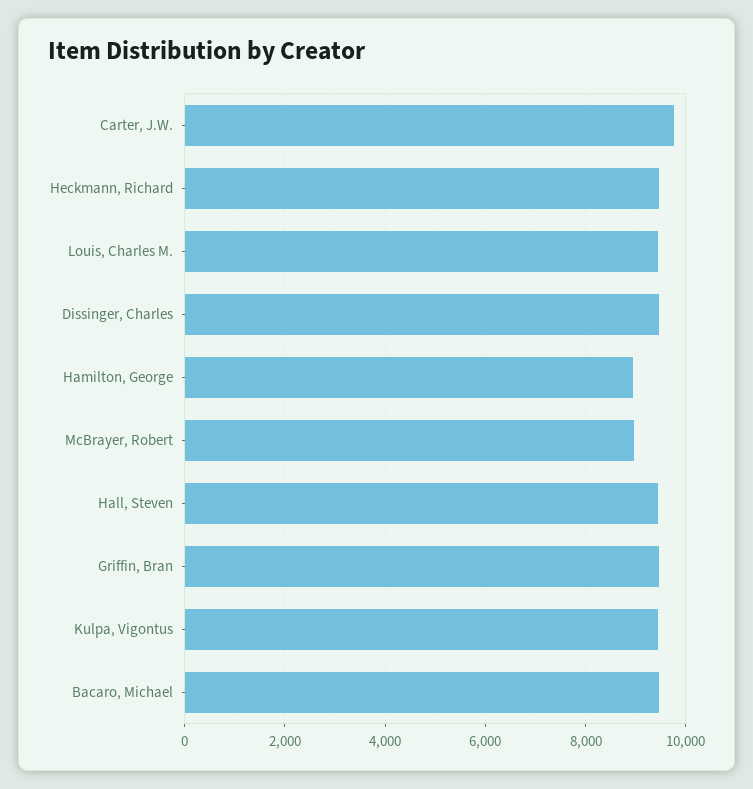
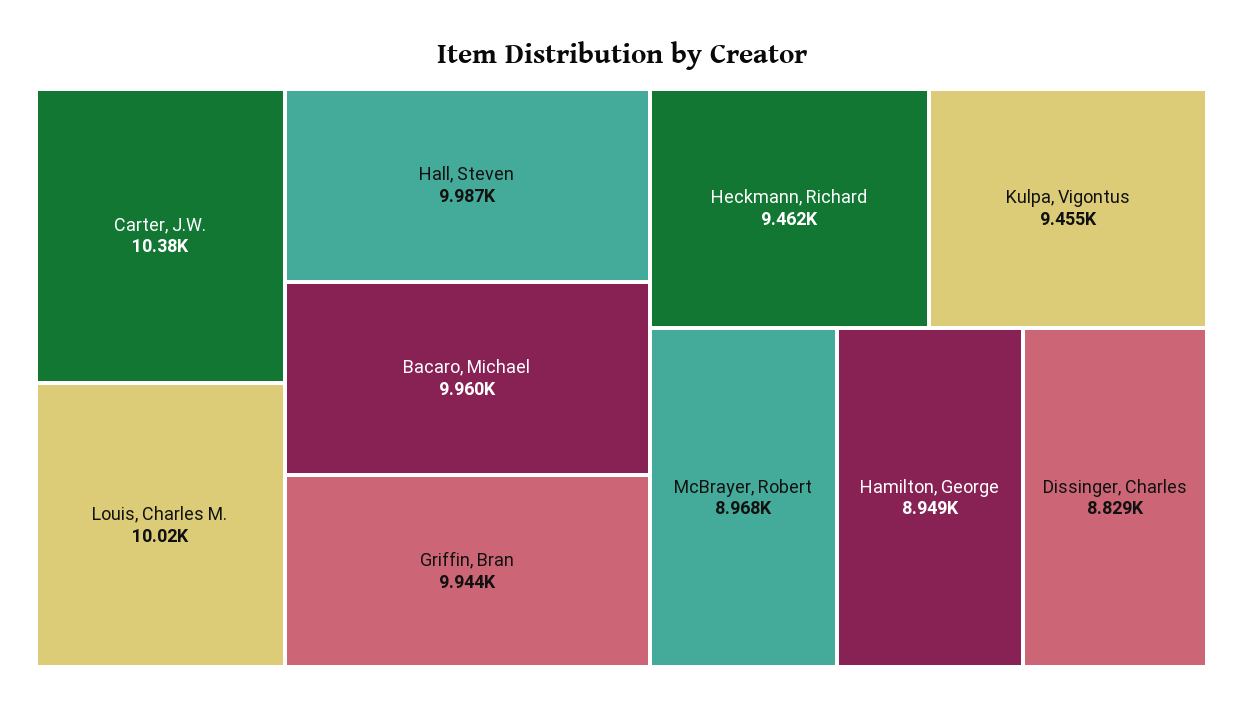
  {
-   "Carter, J.W.": 9800,
+   "Carter, J.W.": 10380,
    "Heckmann, Richard": 9462,
-   "Louis, Charles M.": 9400,
+   "Louis, Charles M.": 10020,
-   "Dissinger, Charles": 9400,
+   "Dissinger, Charles": 8829,
    "Hamilton, George": 8949,
    "McBrayer, Robert": 8968,
-   "Hall, Steven": 9400,
+   "Hall, Steven": 9987,
-   "Griffin, Bran": 9400,
+   "Griffin, Bran": 9944,
    "Kulpa, Vigontus": 9455,
-   "Bacaro, Michael": 9400
+   "Bacaro, Michael": 9960
  }

